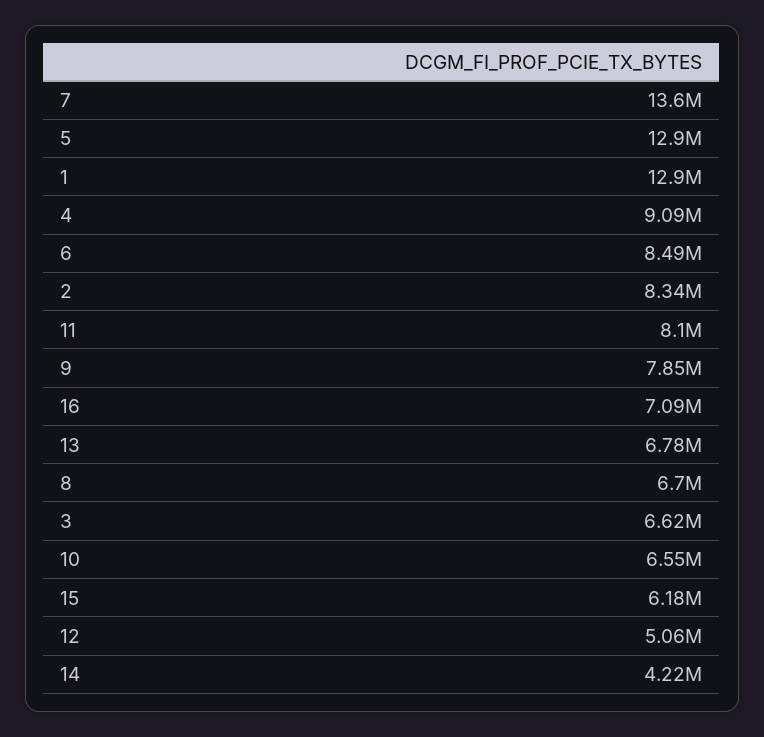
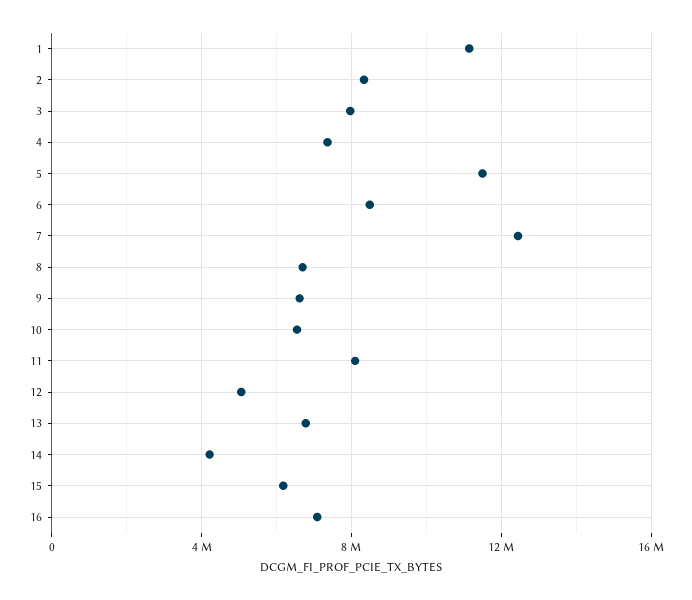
  {
-   "7": 13600000,
+   "7": 12500000,
-   "5": 12900000,
+   "5": 11500000,
-   "1": 12900000,
+   "1": 11000000,
-   "4": 9090000,
+   "4": 7500000,
    "6": 8490000,
    "2": 8340000,
    "11": 8100000,
-   "9": 7850000,
+   "9": 6500000,
    "16": 7090000,
    "13": 6780000,
    "8": 6700000,
-   "3": 6620000,
+   "3": 8000000,
    "10": 6550000,
    "15": 6180000,
    "12": 5060000,
    "14": 4220000
  }

